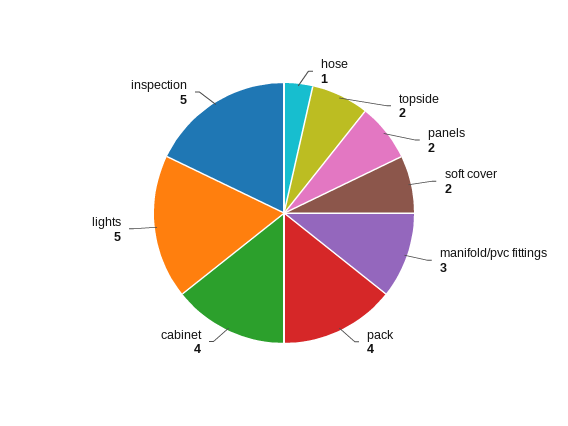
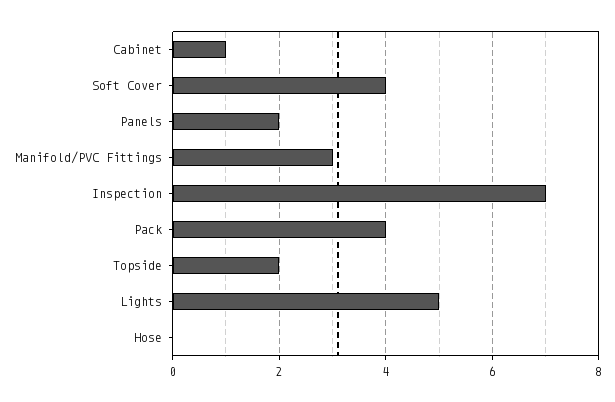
  {
-   "hose": 1,
+   "hose": 0,
    "topside": 2,
    "panels": 2,
-   "soft cover": 2,
+   "soft cover": 4,
    "manifold/pvc fittings": 3,
    "pack": 4,
-   "cabinet": 4,
+   "cabinet": 1,
    "lights": 5,
-   "inspection": 5
+   "inspection": 7
  }

